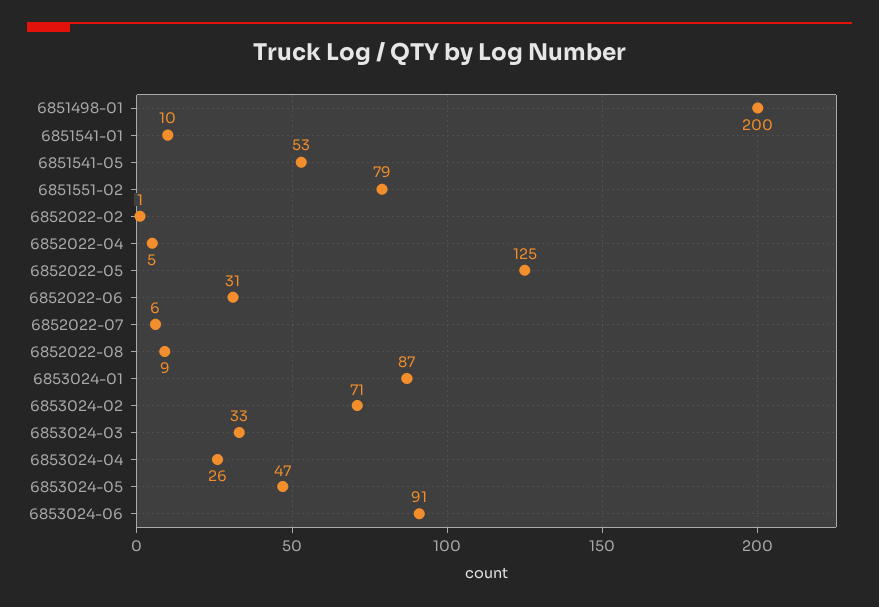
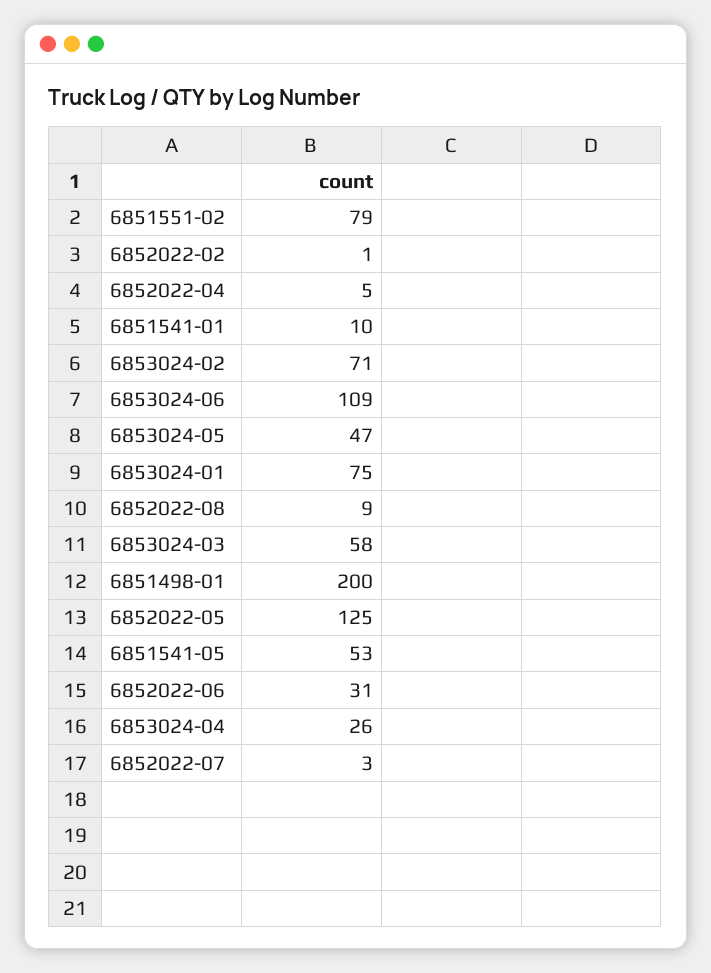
  {
    "6851498-01": 200,
    "6851541-01": 10,
    "6851541-05": 53,
    "6851551-02": 79,
    "6852022-02": 1,
    "6852022-04": 5,
    "6852022-05": 125,
    "6852022-06": 31,
-   "6852022-07": 6,
+   "6852022-07": 3,
    "6852022-08": 9,
-   "6853024-01": 87,
+   "6853024-01": 75,
    "6853024-02": 71,
-   "6853024-03": 33,
+   "6853024-03": 58,
    "6853024-04": 26,
    "6853024-05": 47,
-   "6853024-06": 91
+   "6853024-06": 109
  }

